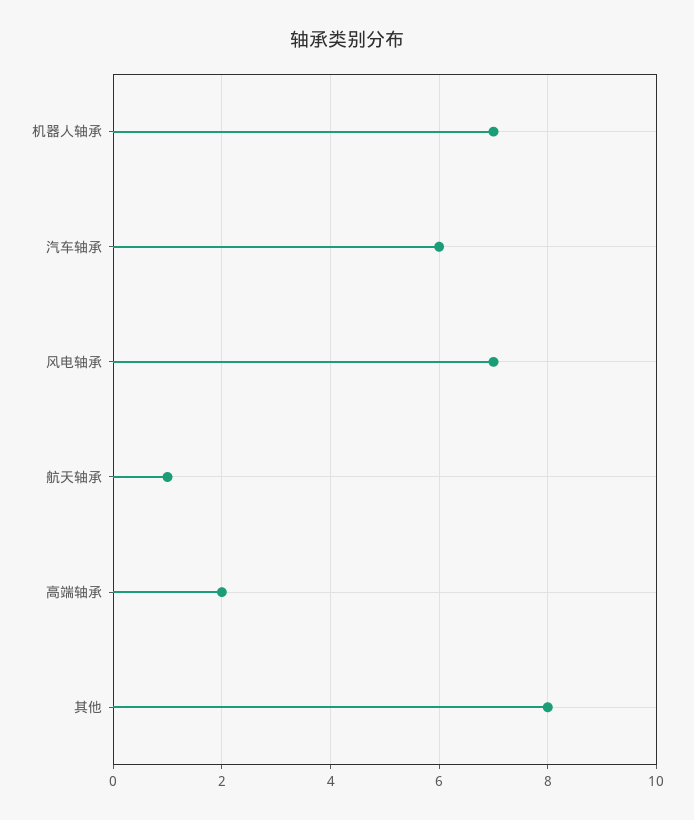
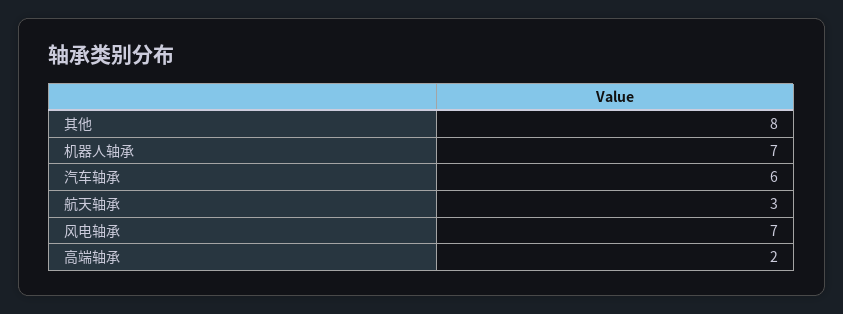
  {
    "机器人轴承": 7,
    "汽车轴承": 6,
    "风电轴承": 7,
-   "航天轴承": 1,
+   "航天轴承": 3,
    "高端轴承": 2,
    "其他": 8
  }

